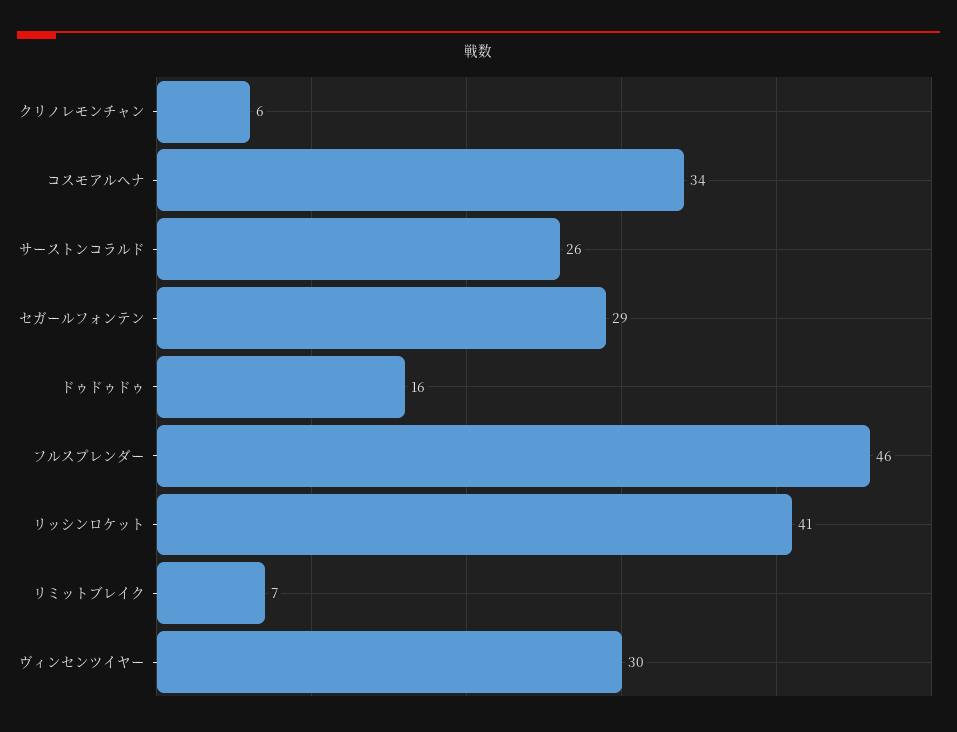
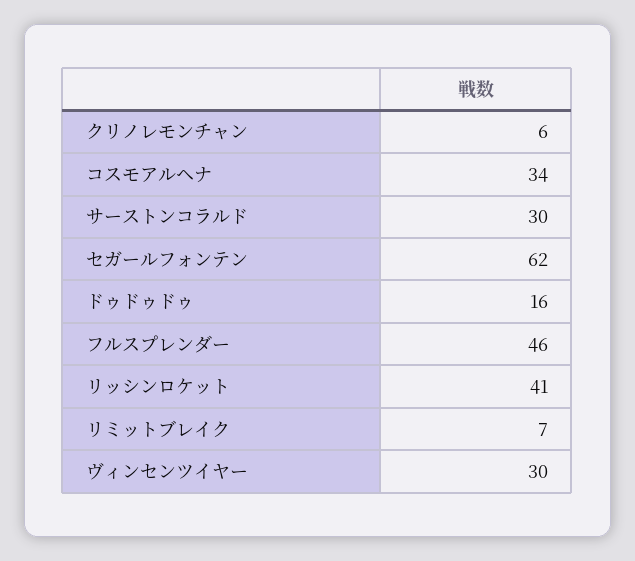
  {
    "クリノレモンチャン": 6,
    "コスモアルヘナ": 34,
-   "サーストンコラルド": 26,
+   "サーストンコラルド": 30,
-   "セガールフォンテン": 29,
+   "セガールフォンテン": 62,
    "ドゥドゥドゥ": 16,
    "フルスプレンダー": 46,
    "リッシンロケット": 41,
    "リミットブレイク": 7,
    "ヴィンセンツイヤー": 30
  }

